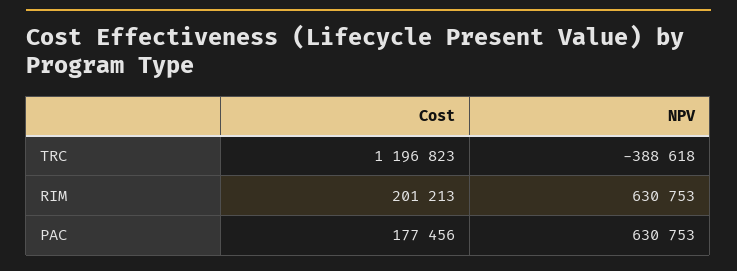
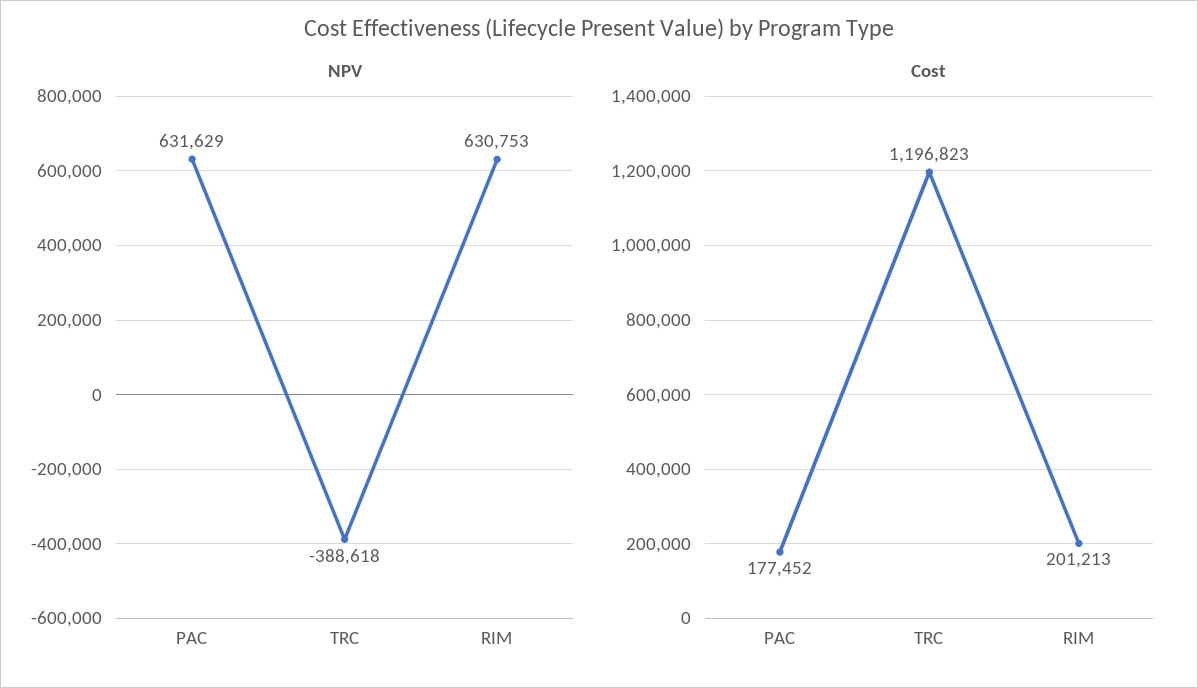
  {
    "Cost": {
      "TRC": 1196823,
      "RIM": 201213,
-     "PAC": 177456
+     "PAC": 177452
    },
    "NPV": {
      "TRC": -388618,
      "RIM": 630753,
-     "PAC": 630753
+     "PAC": 631629
    }
  }

